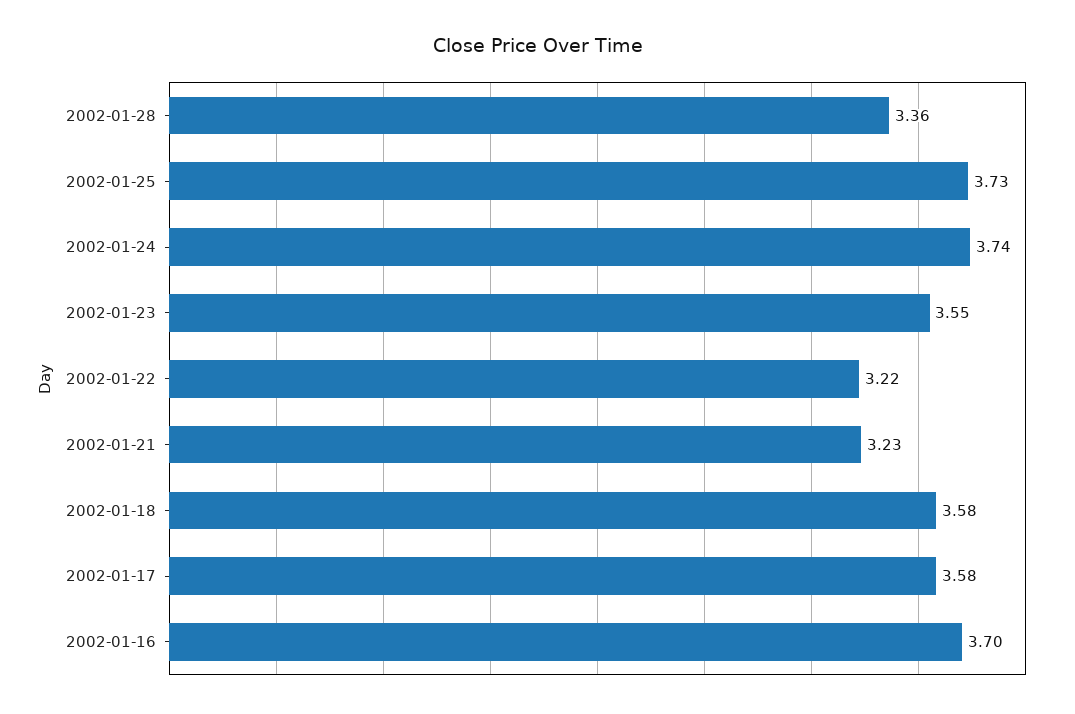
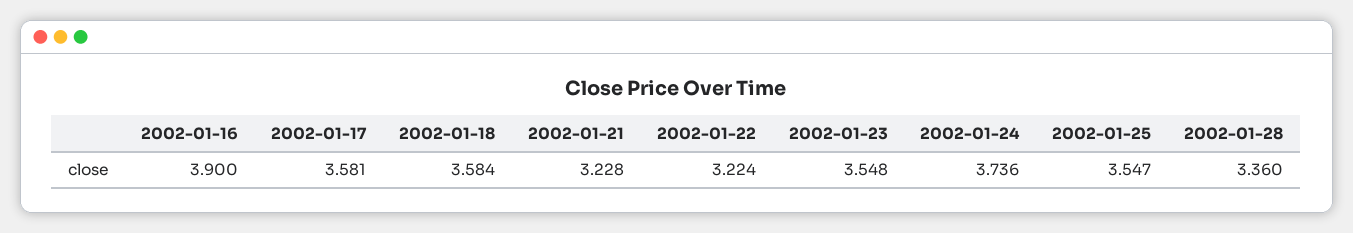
  {
    "2002-01-28": 3.36,
-   "2002-01-25": 3.73,
+   "2002-01-25": 3.547,
    "2002-01-24": 3.736,
    "2002-01-23": 3.548,
    "2002-01-22": 3.224,
    "2002-01-21": 3.228,
    "2002-01-18": 3.584,
    "2002-01-17": 3.581,
-   "2002-01-16": 3.7
+   "2002-01-16": 3.9
  }

